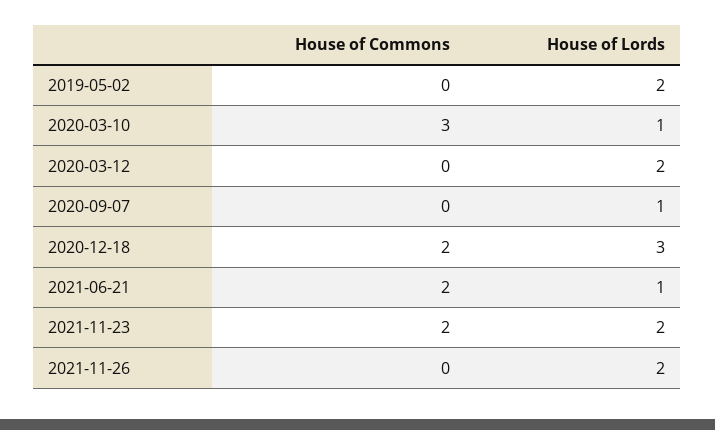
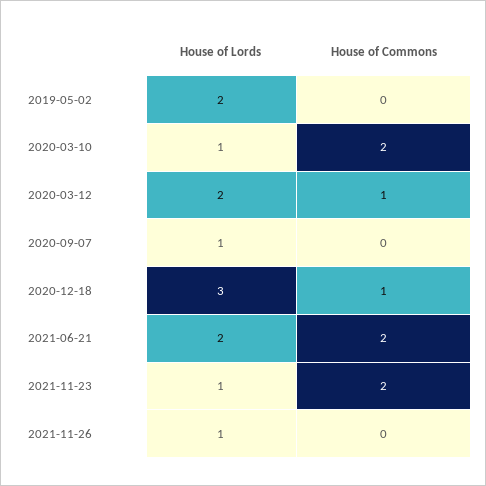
  {
    "House of Commons": {
      "2019-05-02": 0,
-     "2020-03-10": 3,
+     "2020-03-10": 2,
-     "2020-03-12": 0,
+     "2020-03-12": 1,
      "2020-09-07": 0,
-     "2020-12-18": 2,
+     "2020-12-18": 1,
      "2021-06-21": 2,
      "2021-11-23": 2,
      "2021-11-26": 0
    },
    "House of Lords": {
      "2019-05-02": 2,
      "2020-03-10": 1,
      "2020-03-12": 2,
      "2020-09-07": 1,
      "2020-12-18": 3,
-     "2021-06-21": 1,
+     "2021-06-21": 2,
-     "2021-11-23": 2,
+     "2021-11-23": 1,
-     "2021-11-26": 2
+     "2021-11-26": 1
    }
  }

